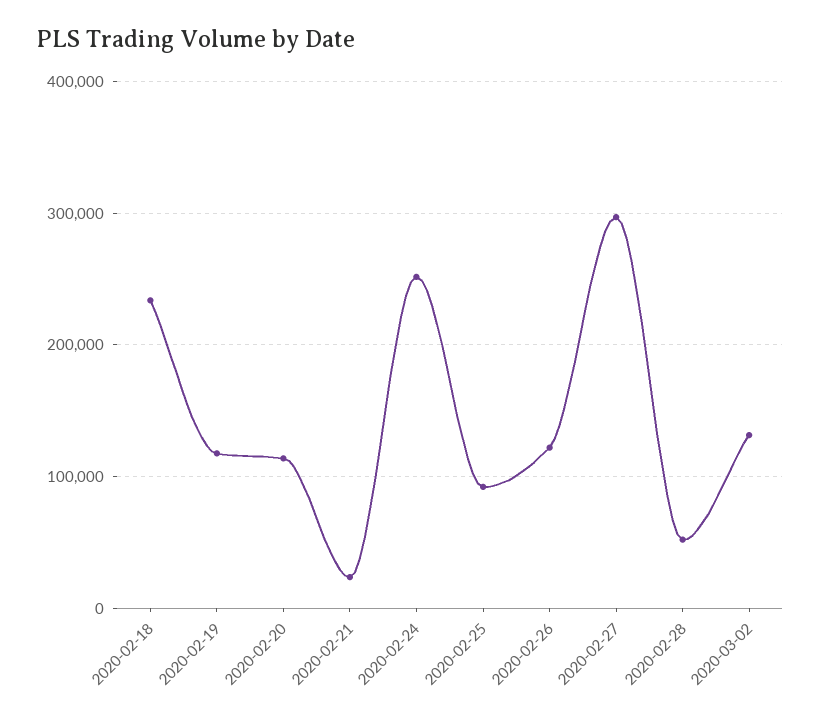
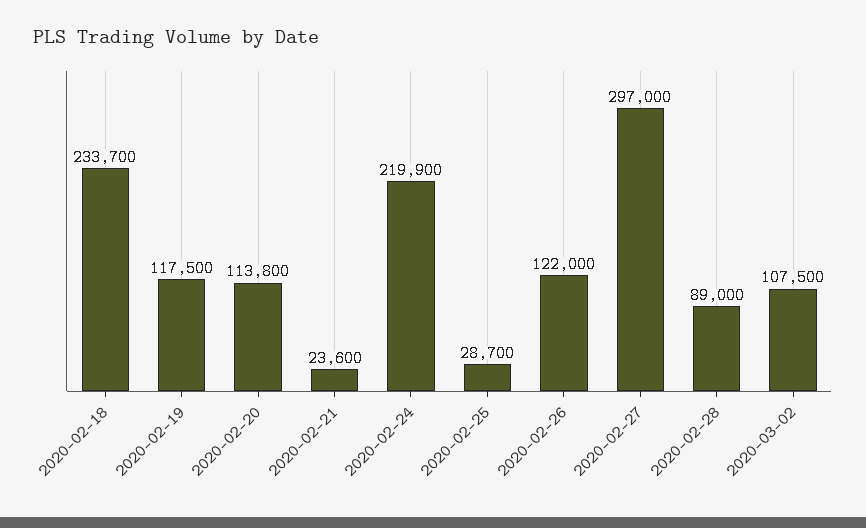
  {
    "2020-02-18": 233700,
    "2020-02-19": 117500,
    "2020-02-20": 113800,
    "2020-02-21": 23600,
-   "2020-02-24": 250000,
+   "2020-02-24": 219900,
-   "2020-02-25": 90000,
+   "2020-02-25": 28700,
    "2020-02-26": 122000,
    "2020-02-27": 297000,
-   "2020-02-28": 50000,
+   "2020-02-28": 89000,
-   "2020-03-02": 130000
+   "2020-03-02": 107500
  }

